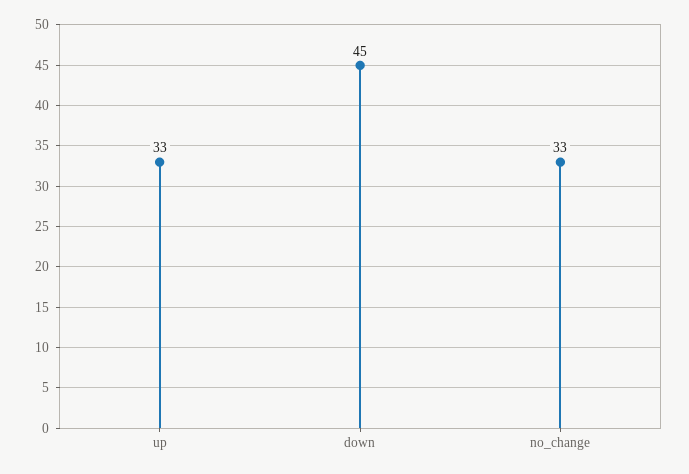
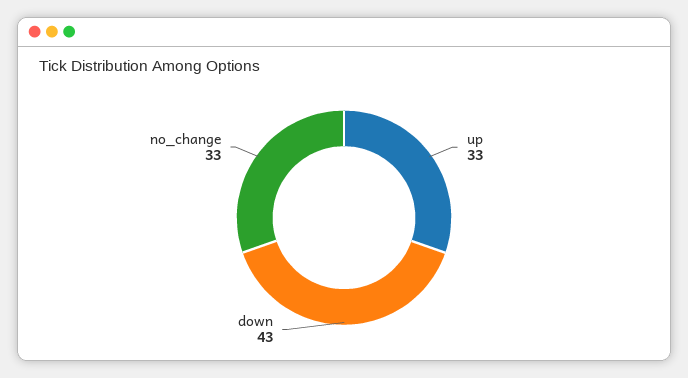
  {
    "up": 33,
-   "down": 45,
+   "down": 43,
    "no_change": 33
  }

